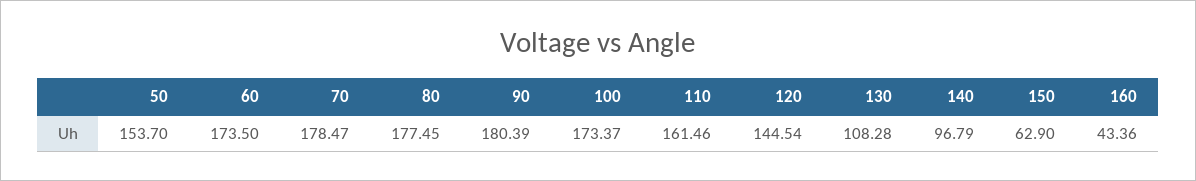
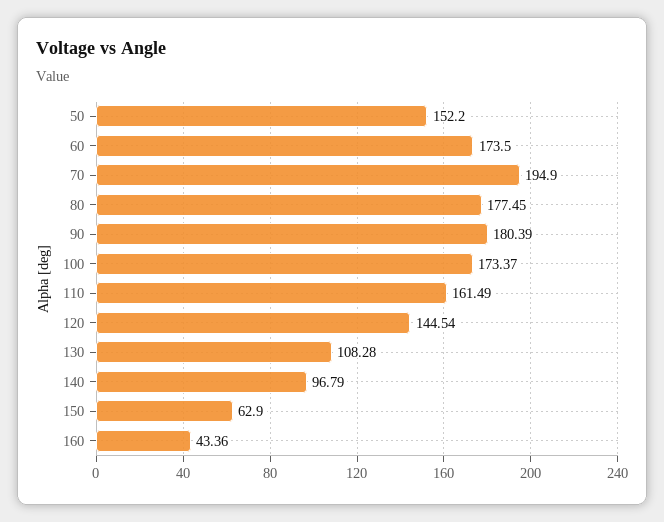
  {
-   "50": 153.7,
+   "50": 152.2,
    "60": 173.5,
-   "70": 178.47,
+   "70": 194.9,
    "80": 177.45,
    "90": 180.39,
    "100": 173.37,
-   "110": 161.46,
+   "110": 161.49,
    "120": 144.54,
    "130": 108.28,
    "140": 96.79,
    "150": 62.9,
    "160": 43.36
  }

